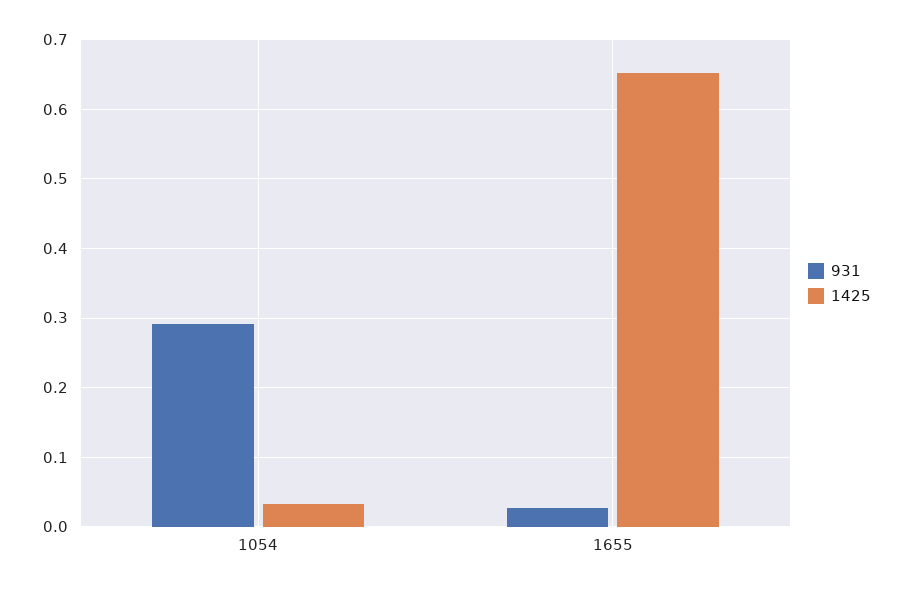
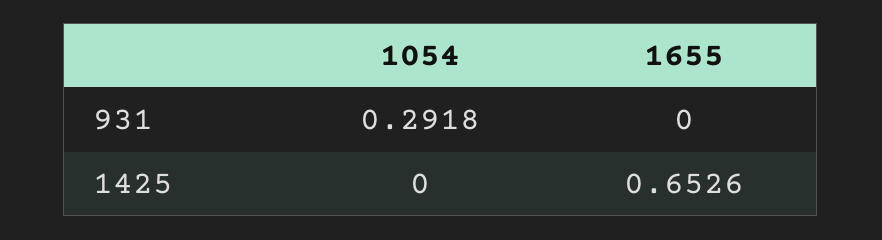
  {
    "931": {
      "1054": 0.2918,
-     "1655": 0.03
+     "1655": 0
    },
    "1425": {
-     "1054": 0.03,
+     "1054": 0,
      "1655": 0.6526
    }
  }

